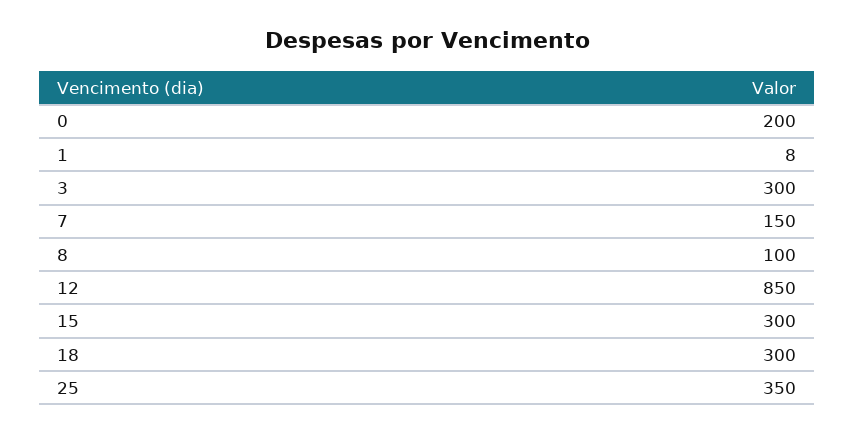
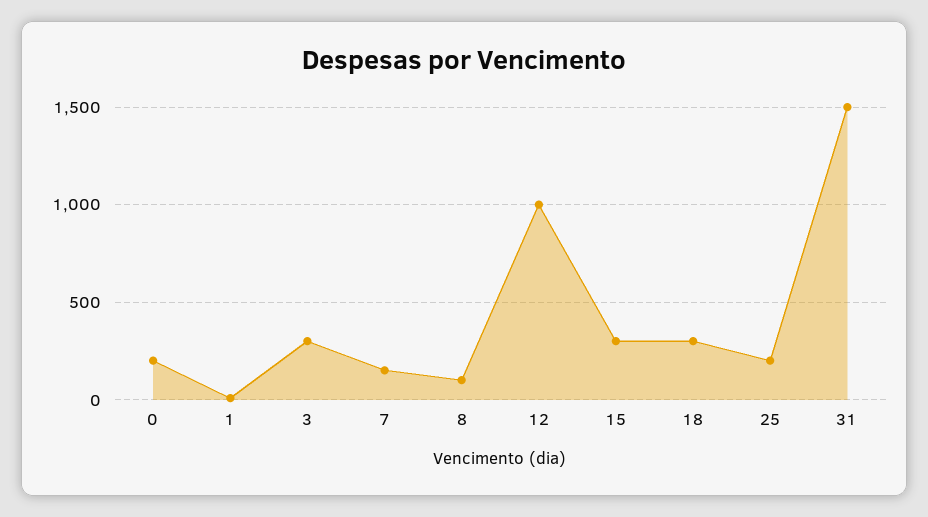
  {
    "0": 200,
    "1": 8,
    "3": 300,
    "7": 150,
    "8": 100,
-   "12": 850,
+   "12": 1000,
    "15": 300,
    "18": 300,
-   "25": 350
+   "25": 200,
+   "31": 1500
  }

